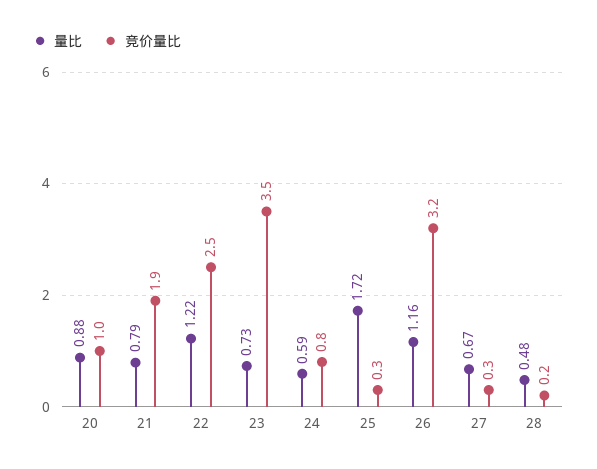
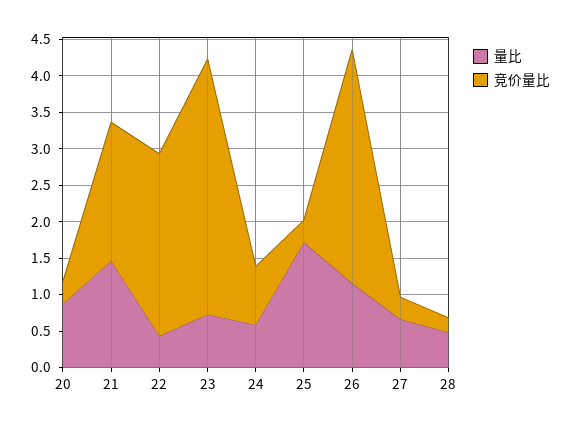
  {
    "量比": {
      "20": 0.88,
-     "21": 0.79,
+     "21": 1.5,
-     "22": 1.22,
+     "22": 0.5,
      "23": 0.73,
      "24": 0.59,
      "25": 1.72,
      "26": 1.16,
      "27": 0.67,
      "28": 0.48
    },
    "竞价量比": {
-     "20": 1,
+     "20": 0.25,
      "21": 1.9,
      "22": 2.5,
      "23": 3.5,
      "24": 0.8,
      "25": 0.3,
      "26": 3.2,
      "27": 0.3,
      "28": 0.2
    }
  }

